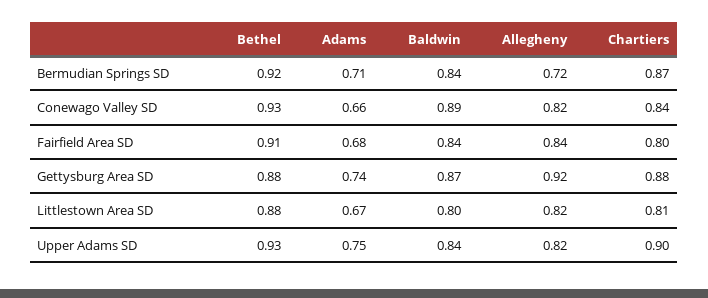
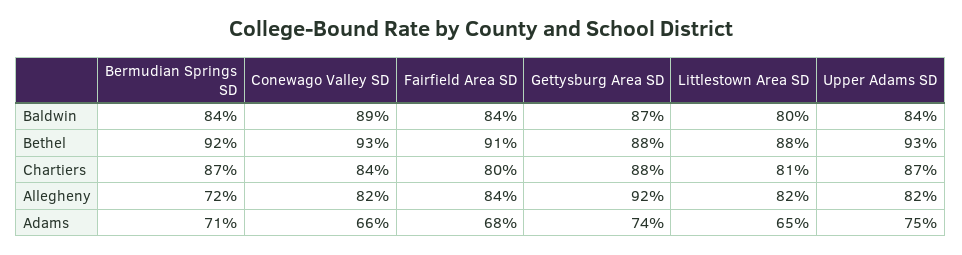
  {
    "Bethel": {
      "Bermudian Springs SD": 0.92,
      "Conewago Valley SD": 0.93,
      "Fairfield Area SD": 0.91,
      "Gettysburg Area SD": 0.88,
      "Littlestown Area SD": 0.88,
      "Upper Adams SD": 0.93
    },
    "Adams": {
      "Bermudian Springs SD": 0.71,
      "Conewago Valley SD": 0.66,
      "Fairfield Area SD": 0.68,
      "Gettysburg Area SD": 0.74,
-     "Littlestown Area SD": 0.67,
+     "Littlestown Area SD": 0.65,
      "Upper Adams SD": 0.75
    },
    "Baldwin": {
      "Bermudian Springs SD": 0.84,
      "Conewago Valley SD": 0.89,
      "Fairfield Area SD": 0.84,
      "Gettysburg Area SD": 0.87,
      "Littlestown Area SD": 0.8,
      "Upper Adams SD": 0.84
    },
    "Allegheny": {
      "Bermudian Springs SD": 0.72,
      "Conewago Valley SD": 0.82,
      "Fairfield Area SD": 0.84,
      "Gettysburg Area SD": 0.92,
      "Littlestown Area SD": 0.82,
      "Upper Adams SD": 0.82
    },
    "Chartiers": {
      "Bermudian Springs SD": 0.87,
      "Conewago Valley SD": 0.84,
      "Fairfield Area SD": 0.8,
      "Gettysburg Area SD": 0.88,
      "Littlestown Area SD": 0.81,
-     "Upper Adams SD": 0.9
+     "Upper Adams SD": 0.87
    }
  }

